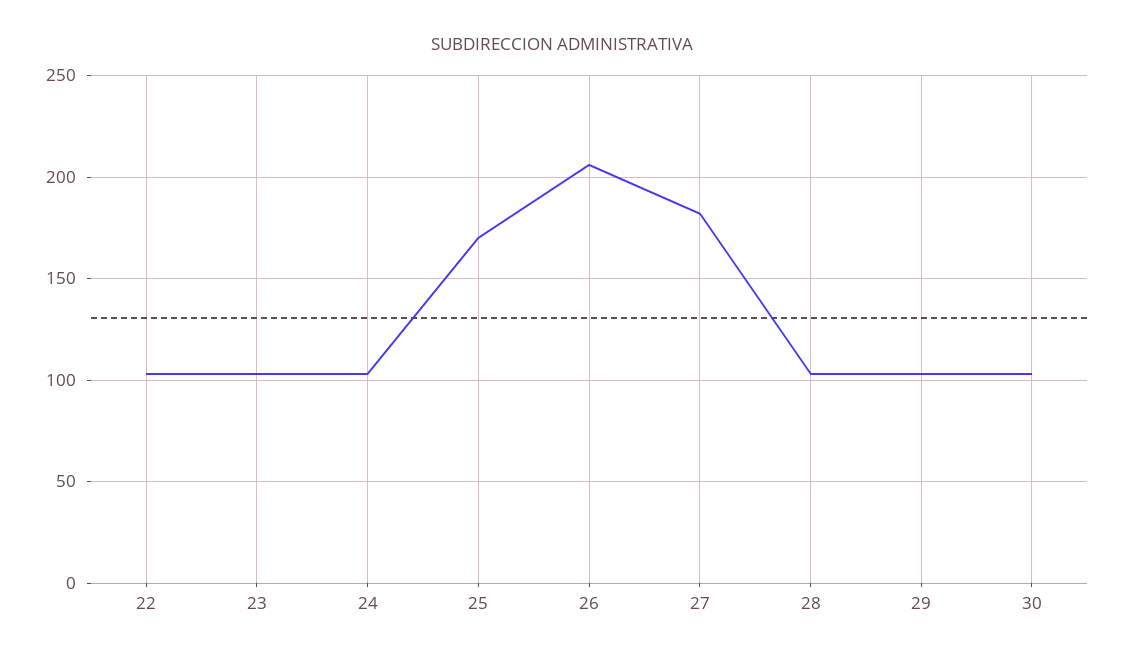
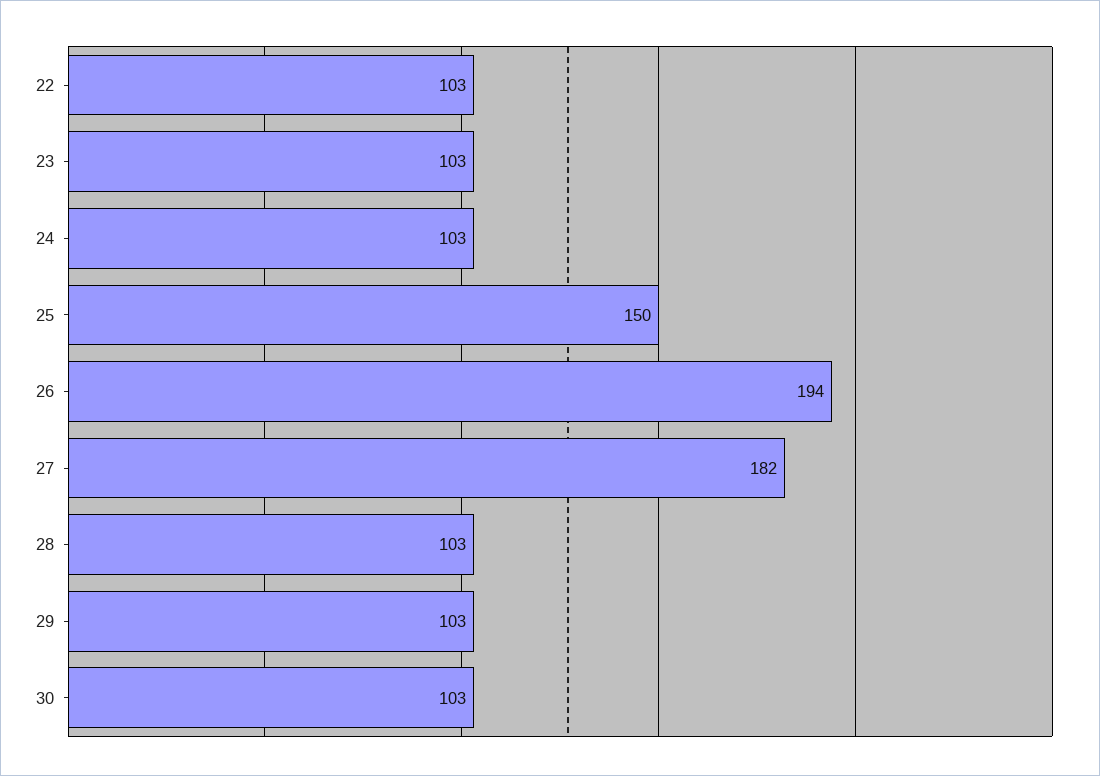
  {
    "22": 103,
    "23": 103,
    "24": 103,
-   "25": 170,
+   "25": 150,
-   "26": 205,
+   "26": 194,
    "27": 182,
    "28": 103,
    "29": 103,
    "30": 103
  }

